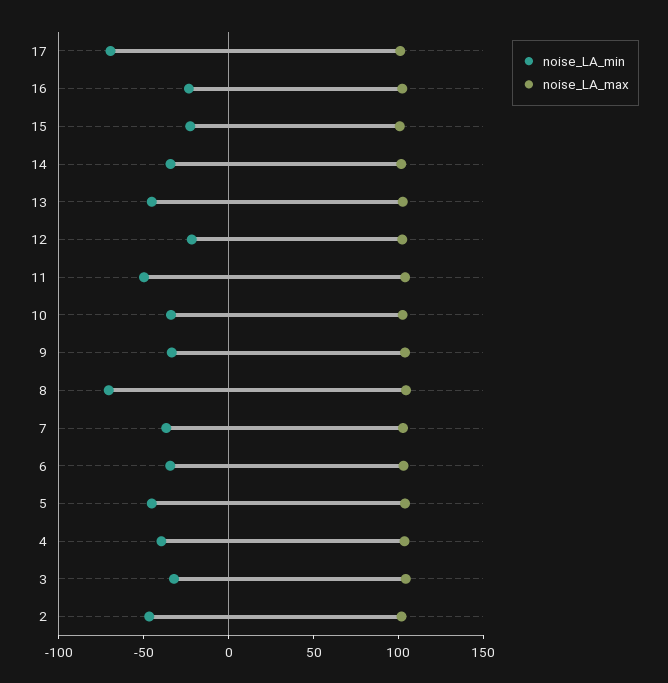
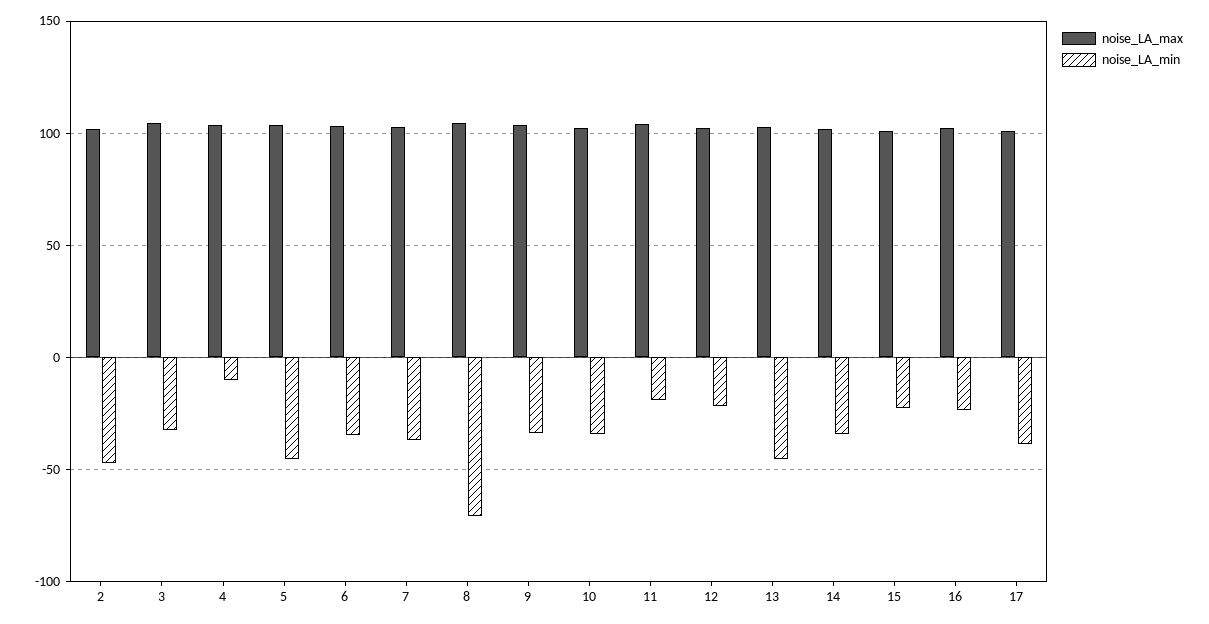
  {
    "noise_LA_min": {
-     "17": -70,
+     "17": -40,
      "16": -25,
      "15": -25,
      "14": -35,
      "13": -45,
      "12": -20,
-     "11": -50,
+     "11": -20,
      "10": -35,
      "9": -35,
      "8": -70,
      "7": -35,
      "6": -35,
      "5": -45,
-     "4": -40,
+     "4": -10,
      "3": -30,
      "2": -45
    },
    "noise_LA_max": {
      "17": 100,
      "16": 100,
      "15": 100,
      "14": 100,
      "13": 105,
      "12": 100,
      "11": 105,
      "10": 100,
      "9": 105,
      "8": 105,
      "7": 105,
      "6": 105,
      "5": 105,
      "4": 105,
      "3": 105,
      "2": 100
    }
  }

